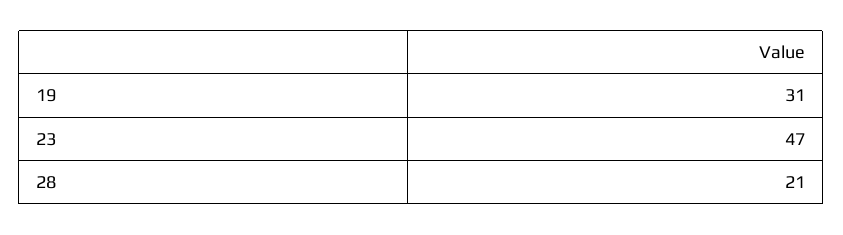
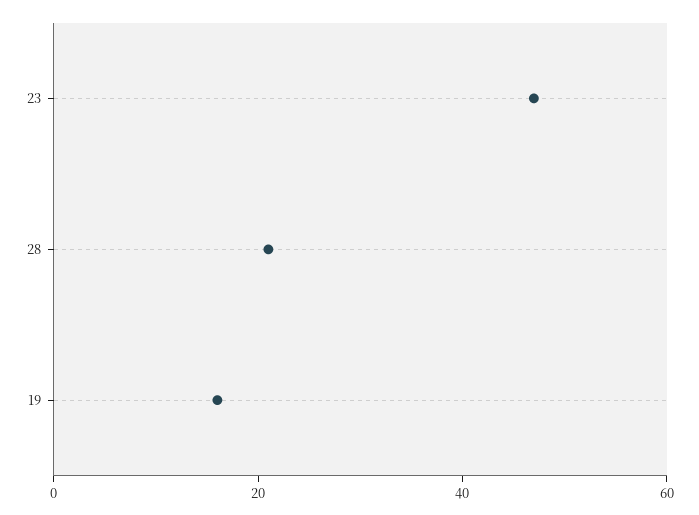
  {
-   "19": 31,
+   "19": 15,
    "23": 47,
    "28": 21
  }

